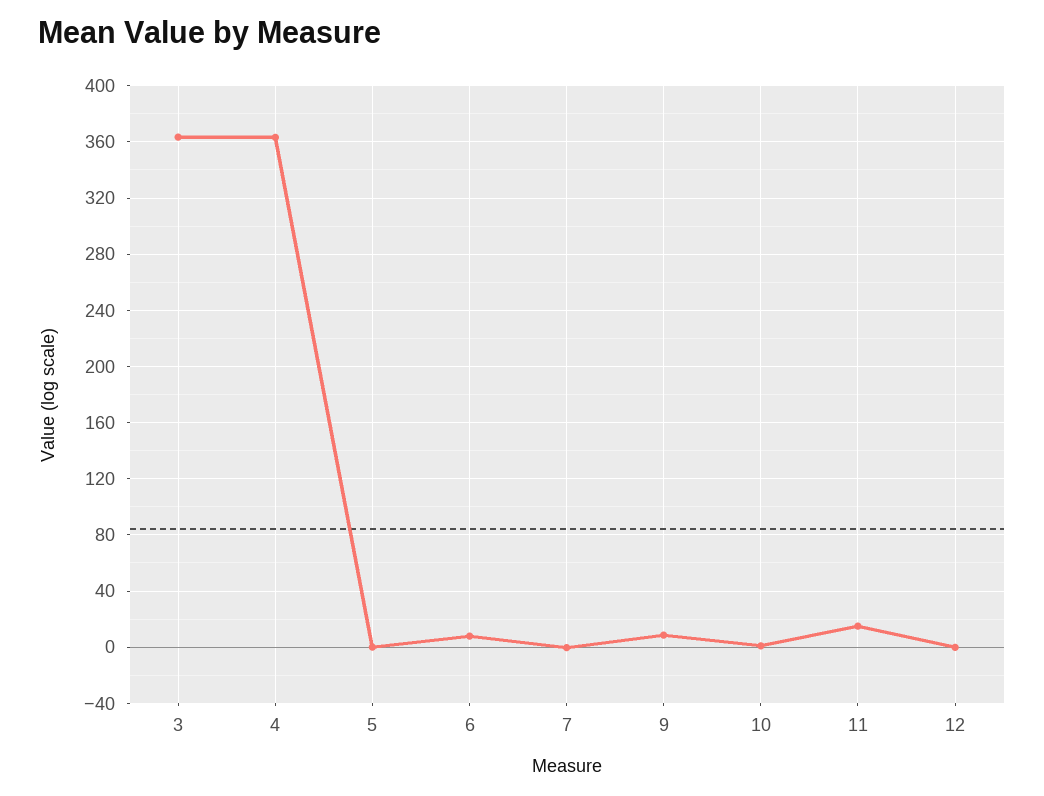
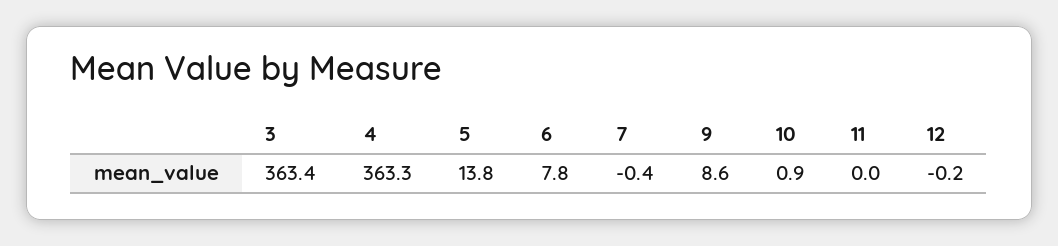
  {
    "3": 363.4,
    "4": 363.3,
-   "5": 0,
+   "5": 13.8,
    "6": 7.8,
    "7": -0.4,
    "9": 8.6,
    "10": 0.9,
-   "11": 15,
+   "11": 0,
    "12": -0.2
  }

